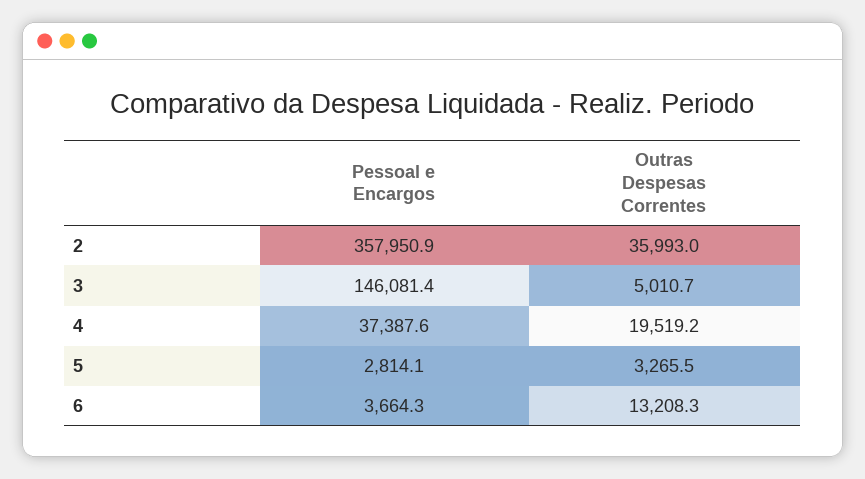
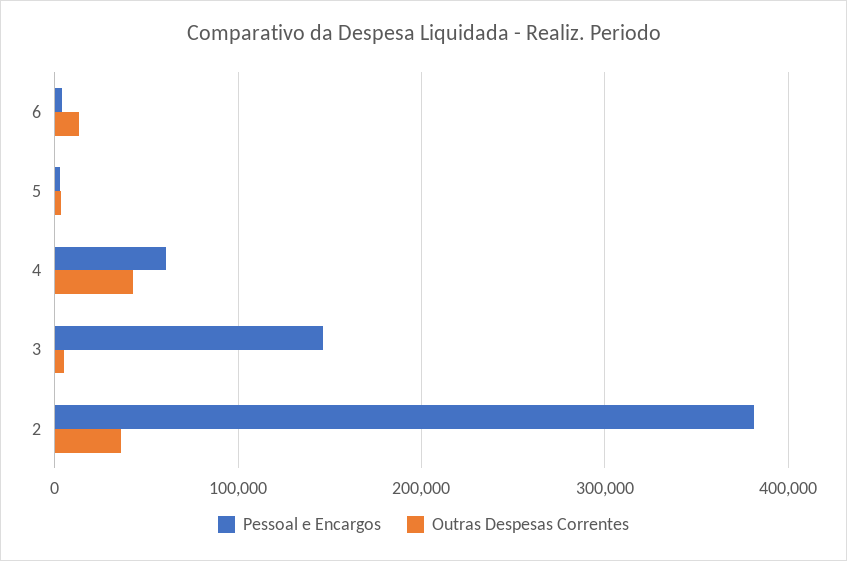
  {
    "Pessoal e Encargos": {
-     "2": 357950.9,
+     "2": 380000,
      "3": 146081.4,
-     "4": 37387.6,
+     "4": 60000,
      "5": 2814.1,
      "6": 3664.3
    },
    "Outras Despesas Correntes": {
      "2": 35993,
      "3": 5010.7,
-     "4": 19519.2,
+     "4": 40000,
      "5": 3265.5,
      "6": 13208.3
    }
  }

